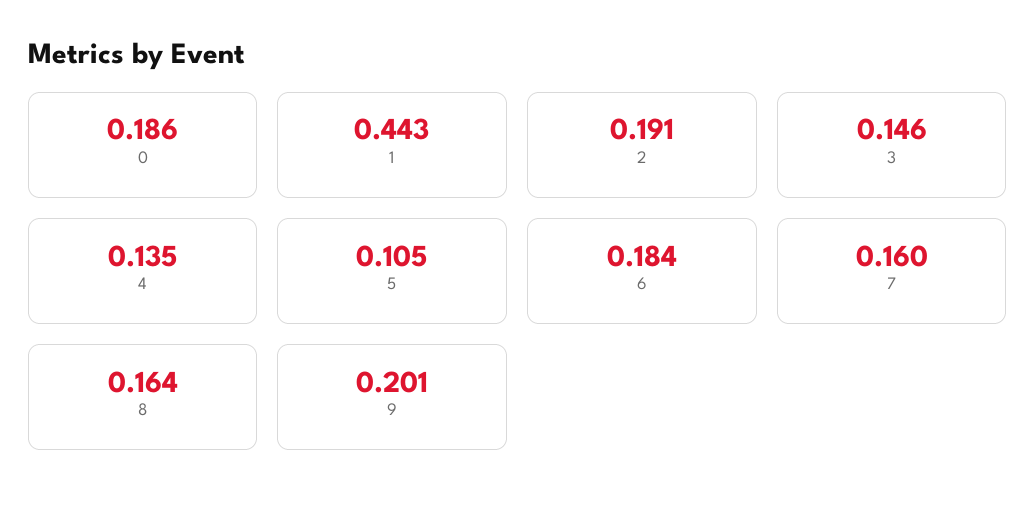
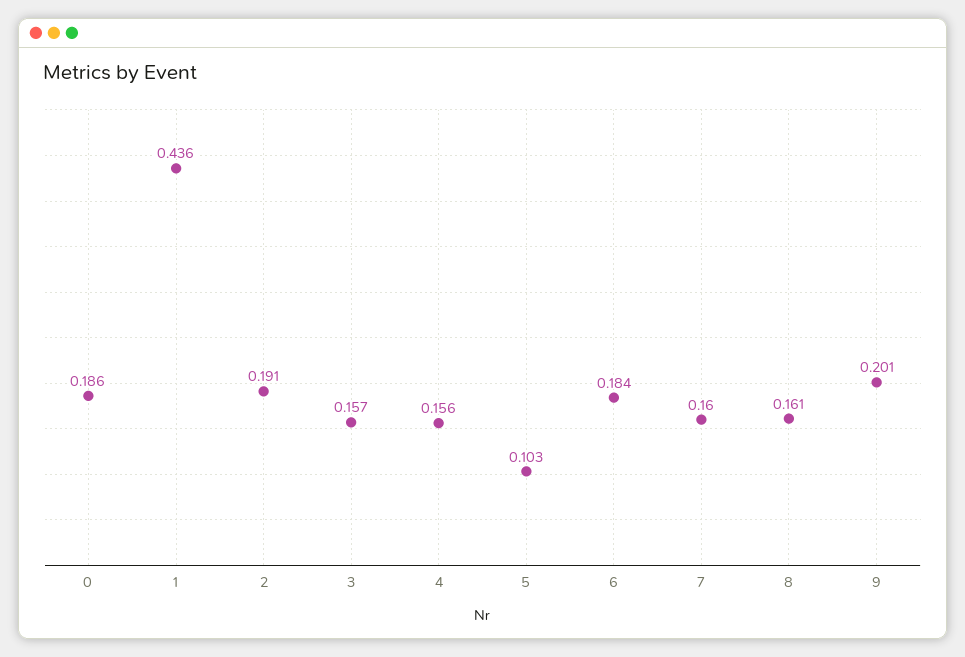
  {
    "0": 0.186,
-   "1": 0.443,
+   "1": 0.436,
    "2": 0.191,
-   "3": 0.146,
+   "3": 0.157,
-   "4": 0.135,
+   "4": 0.156,
-   "5": 0.105,
+   "5": 0.103,
    "6": 0.184,
    "7": 0.16,
-   "8": 0.164,
+   "8": 0.161,
    "9": 0.201
  }

